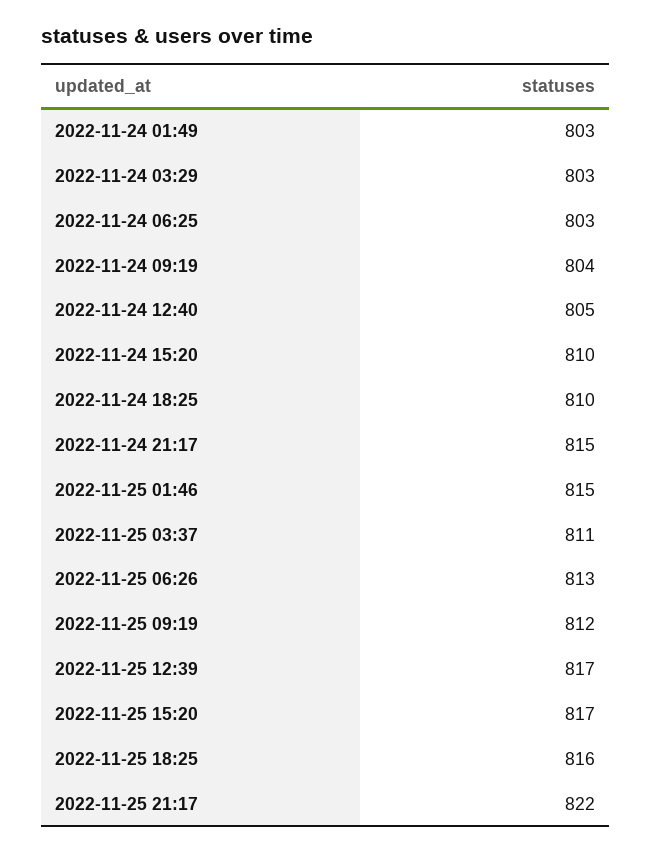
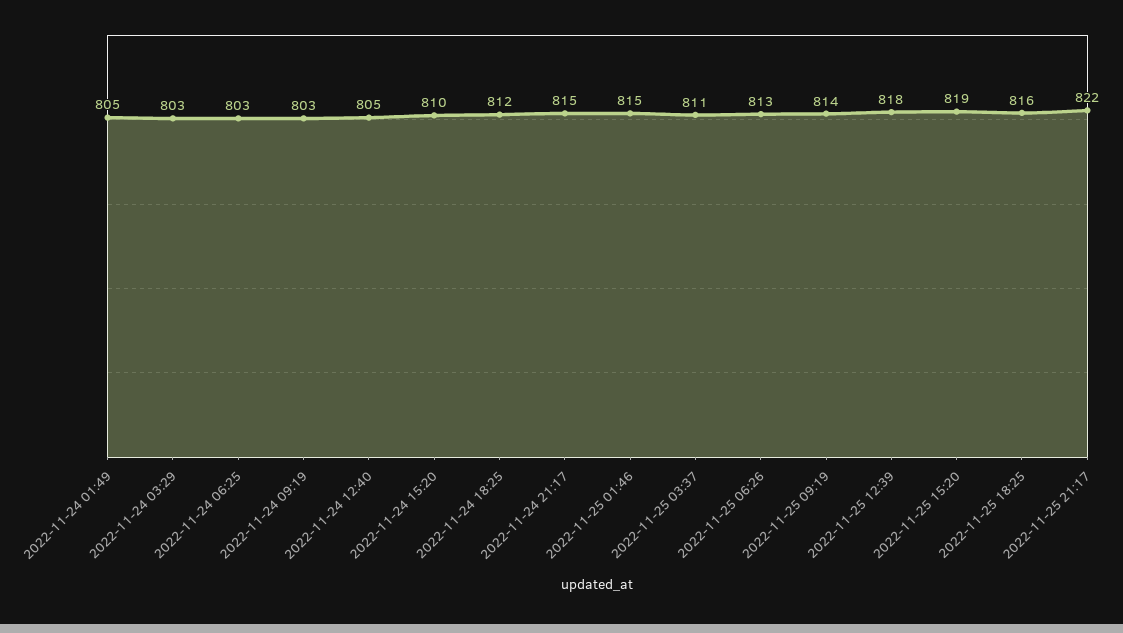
  {
-   "2022-11-24 01:49": 803,
+   "2022-11-24 01:49": 805,
    "2022-11-24 03:29": 803,
    "2022-11-24 06:25": 803,
-   "2022-11-24 09:19": 804,
+   "2022-11-24 09:19": 803,
    "2022-11-24 12:40": 805,
    "2022-11-24 15:20": 810,
-   "2022-11-24 18:25": 810,
+   "2022-11-24 18:25": 812,
    "2022-11-24 21:17": 815,
    "2022-11-25 01:46": 815,
    "2022-11-25 03:37": 811,
    "2022-11-25 06:26": 813,
-   "2022-11-25 09:19": 812,
+   "2022-11-25 09:19": 814,
-   "2022-11-25 12:39": 817,
+   "2022-11-25 12:39": 818,
-   "2022-11-25 15:20": 817,
+   "2022-11-25 15:20": 819,
    "2022-11-25 18:25": 816,
    "2022-11-25 21:17": 822
  }

